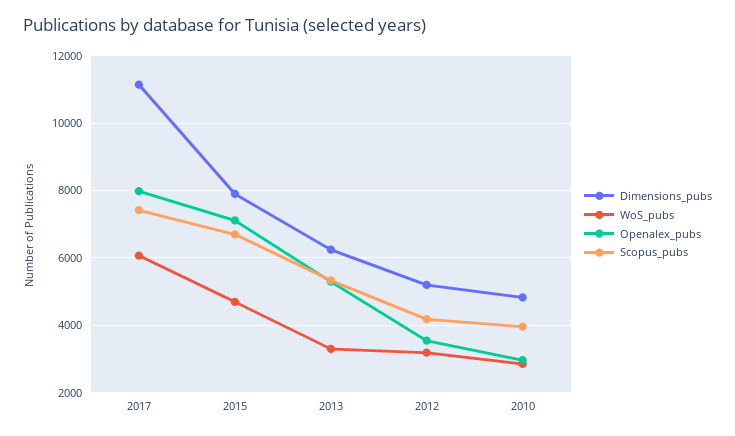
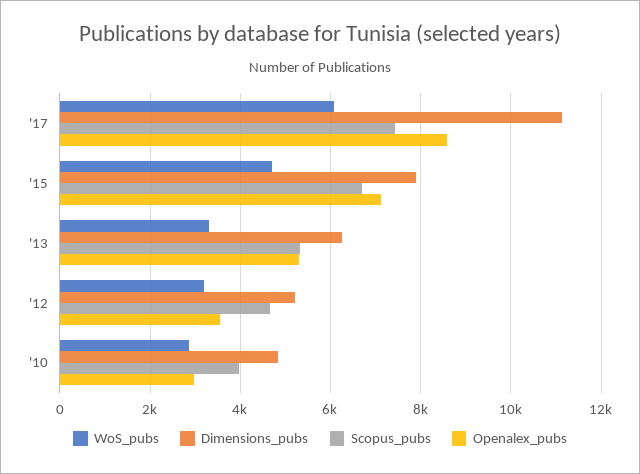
  {
    "Dimensions_pubs": {
      "2017": 11200,
      "2015": 8000,
      "2013": 6200,
      "2012": 5200,
      "2010": 4800
    },
    "WoS_pubs": {
      "2017": 6000,
      "2015": 4600,
      "2013": 3400,
      "2012": 3200,
      "2010": 2800
    },
    "Openalex_pubs": {
-     "2017": 8000,
+     "2017": 8600,
      "2015": 7200,
      "2013": 5200,
      "2012": 3600,
      "2010": 3000
    },
    "Scopus_pubs": {
      "2017": 7400,
      "2015": 6600,
      "2013": 5400,
-     "2012": 4200,
+     "2012": 4600,
      "2010": 4000
    }
  }

